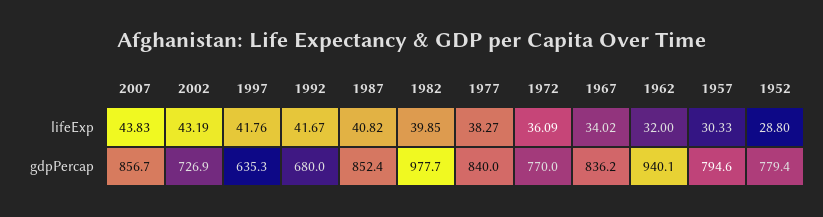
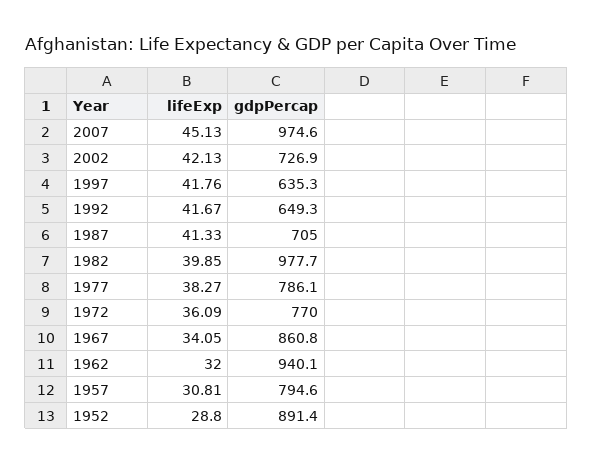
  {
    "2007": {
-     "lifeExp": 43.83,
+     "lifeExp": 45.13,
-     "gdpPercap": 856.7
+     "gdpPercap": 974.6
    },
    "2002": {
-     "lifeExp": 43.19,
+     "lifeExp": 42.13,
      "gdpPercap": 726.9
    },
    "1997": {
      "lifeExp": 41.76,
      "gdpPercap": 635.3
    },
    "1992": {
      "lifeExp": 41.67,
-     "gdpPercap": 680
+     "gdpPercap": 649.3
    },
    "1987": {
-     "lifeExp": 40.82,
+     "lifeExp": 41.33,
-     "gdpPercap": 852.4
+     "gdpPercap": 705
    },
    "1982": {
      "lifeExp": 39.85,
      "gdpPercap": 977.7
    },
    "1977": {
      "lifeExp": 38.27,
-     "gdpPercap": 840
+     "gdpPercap": 786.1
    },
    "1972": {
      "lifeExp": 36.09,
      "gdpPercap": 770
    },
    "1967": {
-     "lifeExp": 34.02,
+     "lifeExp": 34.05,
-     "gdpPercap": 836.2
+     "gdpPercap": 860.8
    },
    "1962": {
      "lifeExp": 32,
      "gdpPercap": 940.1
    },
    "1957": {
-     "lifeExp": 30.33,
+     "lifeExp": 30.81,
      "gdpPercap": 794.6
    },
    "1952": {
      "lifeExp": 28.8,
-     "gdpPercap": 779.4
+     "gdpPercap": 891.4
    }
  }

